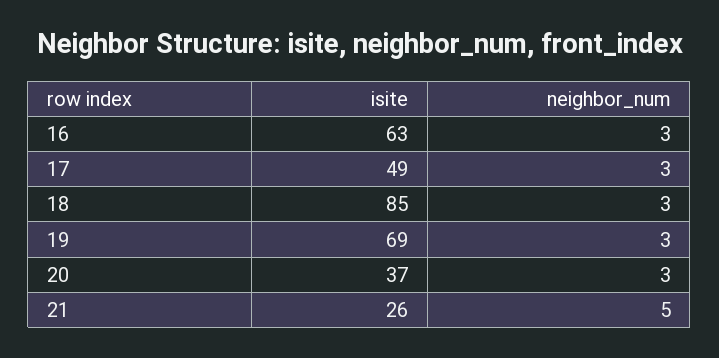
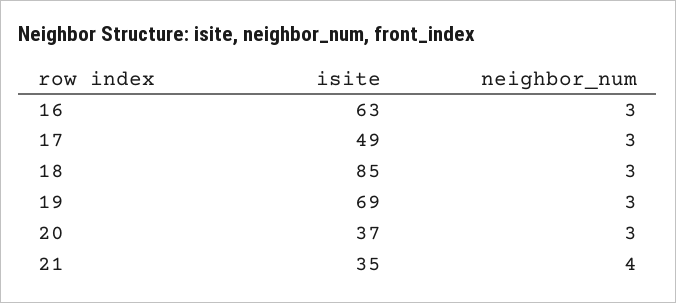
  {
    "isite": {
      "16": 63,
      "17": 49,
      "18": 85,
      "19": 69,
      "20": 37,
-     "21": 26
+     "21": 35
    },
    "neighbor_num": {
      "16": 3,
      "17": 3,
      "18": 3,
      "19": 3,
      "20": 3,
-     "21": 5
+     "21": 4
    }
  }

